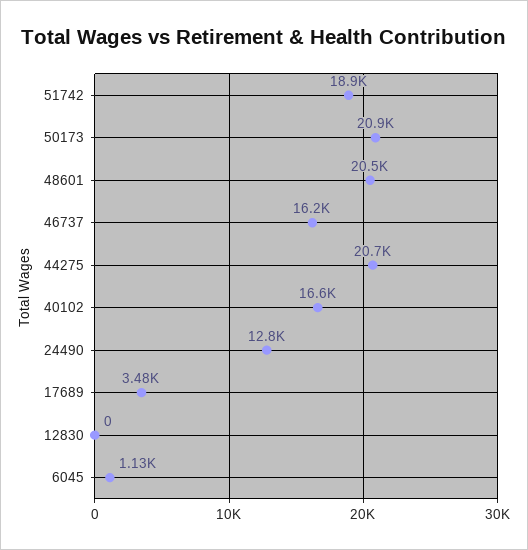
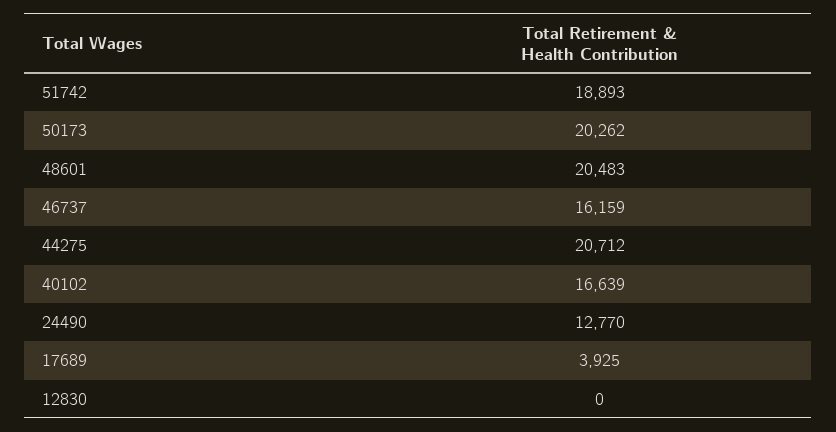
  {
    "51742": 18893,
-   "50173": 20900,
+   "50173": 20262,
    "48601": 20483,
    "46737": 16159,
    "44275": 20712,
    "40102": 16639,
    "24490": 12770,
-   "17689": 3480,
+   "17689": 3925,
-   "12830": 0,
+   "12830": 0
-   "6045": 1130
  }

